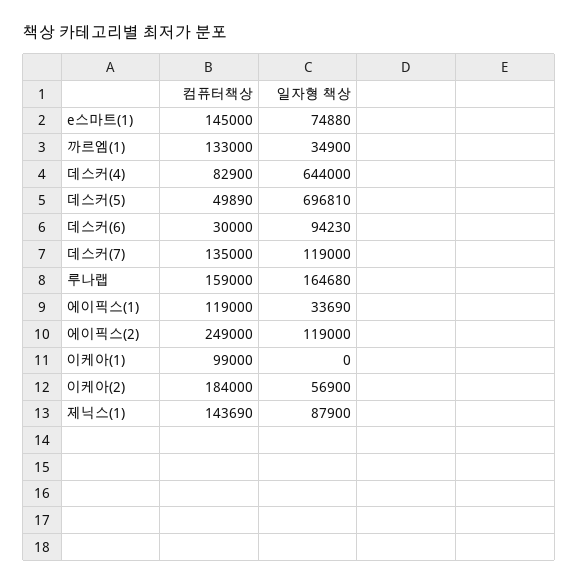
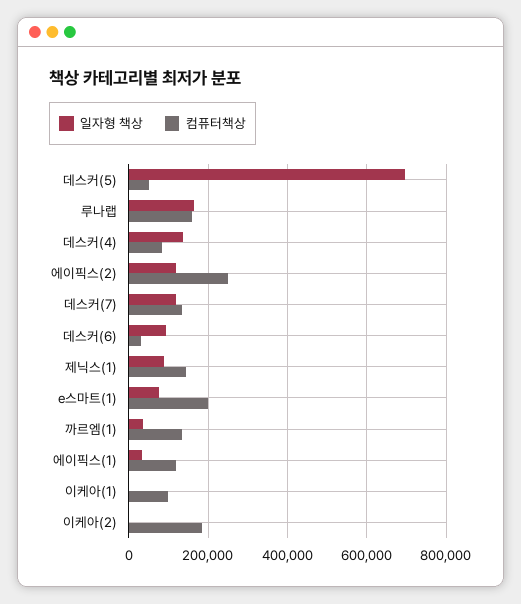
  {
    "컴퓨터책상": {
-     "e스마트(1)": 145000,
+     "e스마트(1)": 200000,
      "까르엠(1)": 133000,
      "데스커(4)": 82900,
      "데스커(5)": 49890,
      "데스커(6)": 30000,
      "데스커(7)": 135000,
      "루나랩": 159000,
      "에이픽스(1)": 119000,
      "에이픽스(2)": 249000,
      "이케아(1)": 99000,
      "이케아(2)": 184000,
      "제닉스(1)": 143690
    },
    "일자형 책상": {
      "e스마트(1)": 74880,
      "까르엠(1)": 34900,
-     "데스커(4)": 644000,
+     "데스커(4)": 140000,
      "데스커(5)": 696810,
      "데스커(6)": 94230,
      "데스커(7)": 119000,
      "루나랩": 164680,
      "에이픽스(1)": 33690,
      "에이픽스(2)": 119000,
      "이케아(1)": 0,
-     "이케아(2)": 56900,
+     "이케아(2)": 0,
      "제닉스(1)": 87900
    }
  }

